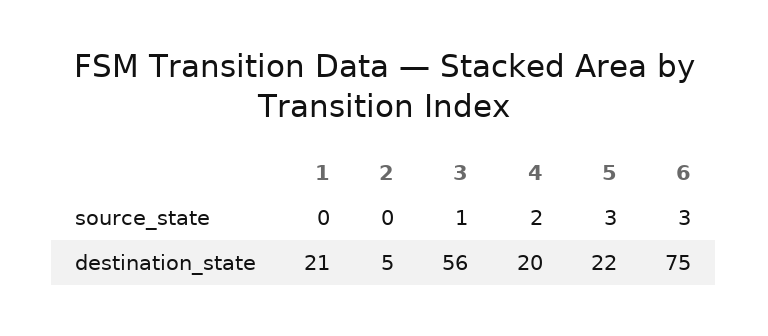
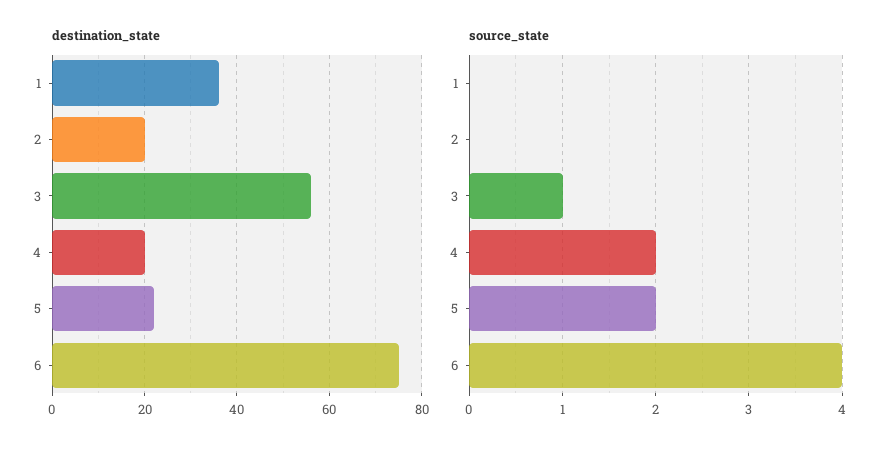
  {
    "source_state": {
      "1": 0,
      "2": 0,
      "3": 1,
      "4": 2,
-     "5": 3,
+     "5": 2,
-     "6": 3
+     "6": 4
    },
    "destination_state": {
-     "1": 21,
+     "1": 35,
-     "2": 5,
+     "2": 20,
      "3": 56,
      "4": 20,
      "5": 22,
      "6": 75
    }
  }

